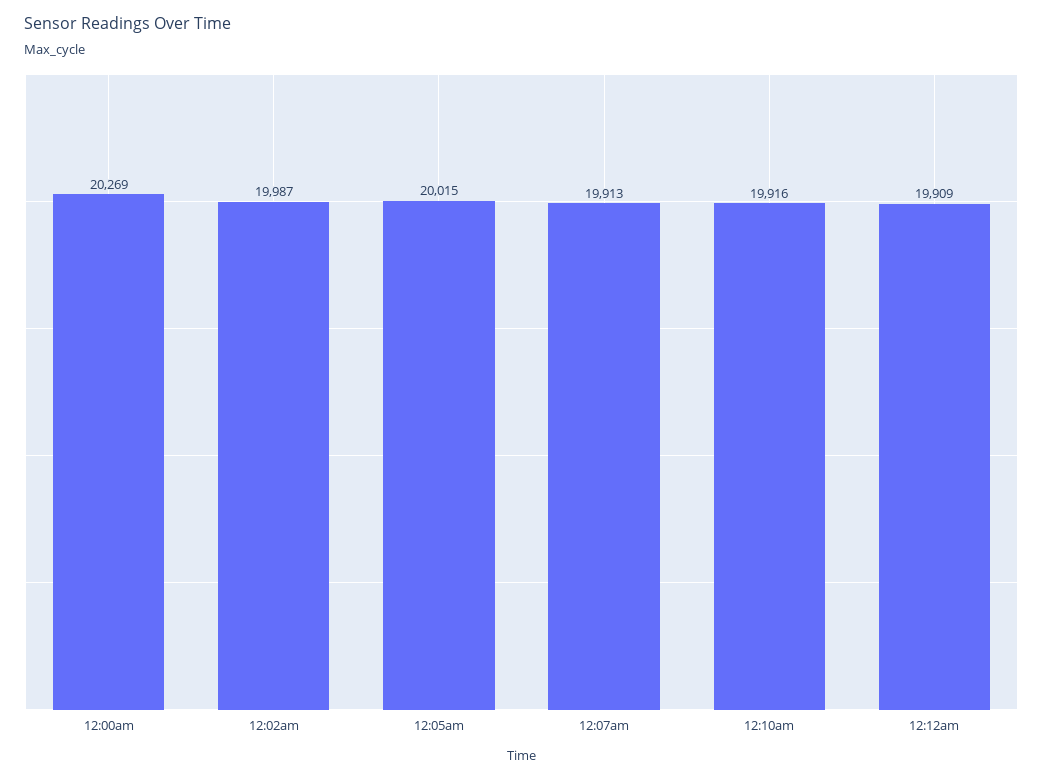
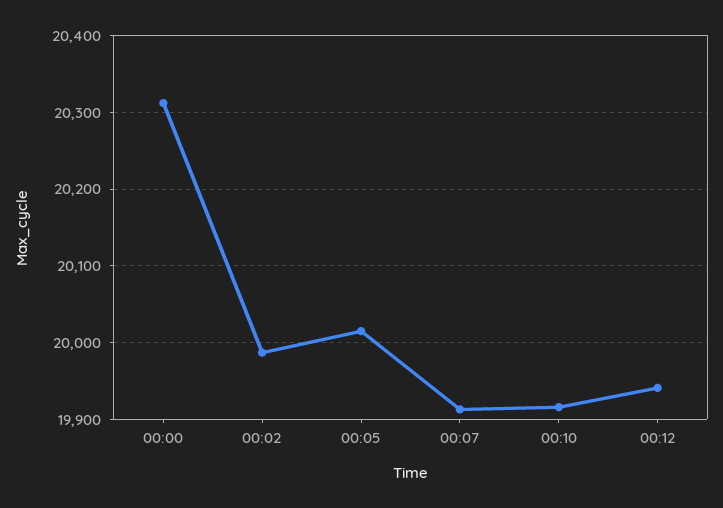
  {
-   "12:00am": 20269,
+   "12:00am": 20310,
    "12:02am": 19987,
    "12:05am": 20015,
    "12:07am": 19913,
    "12:10am": 19916,
-   "12:12am": 19909
+   "12:12am": 19940
  }

